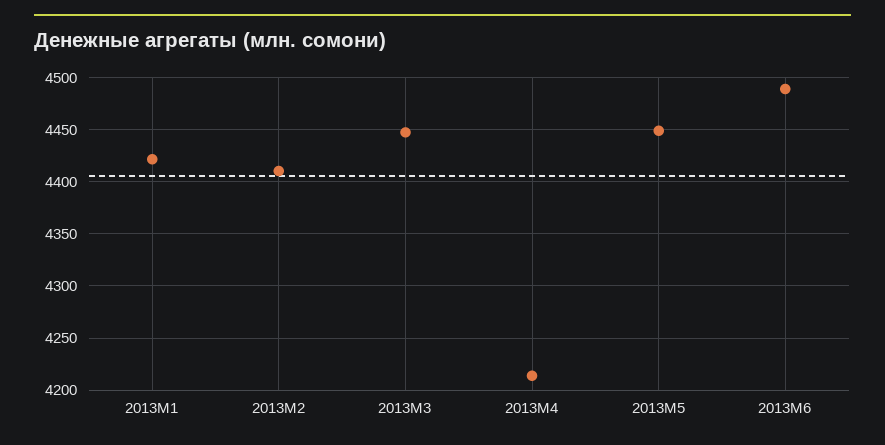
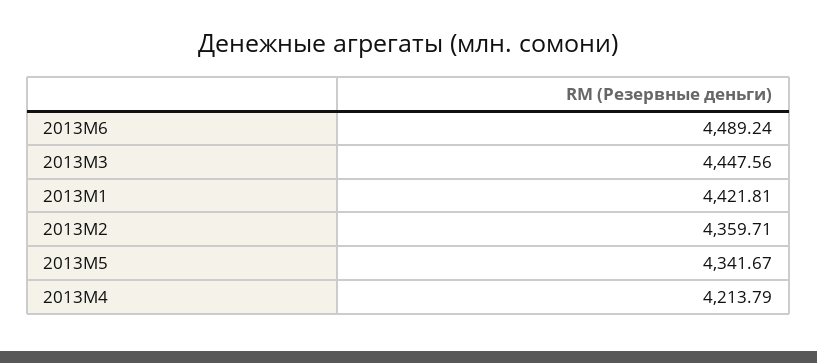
  {
    "2013M1": 4421.81,
-   "2013M2": 4410,
+   "2013M2": 4359.71,
    "2013M3": 4447.56,
    "2013M4": 4213.79,
-   "2013M5": 4450,
+   "2013M5": 4341.67,
    "2013M6": 4489.24
  }

